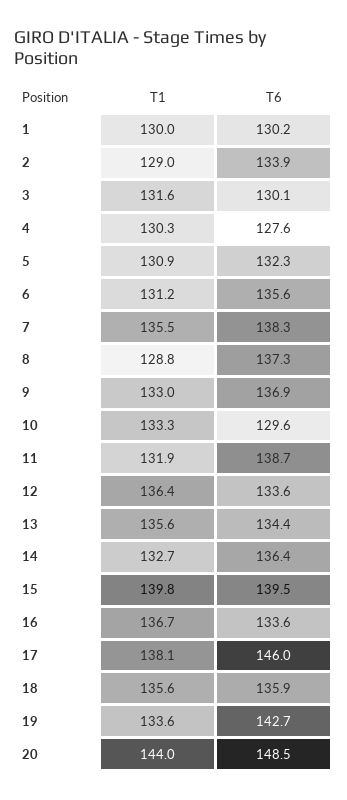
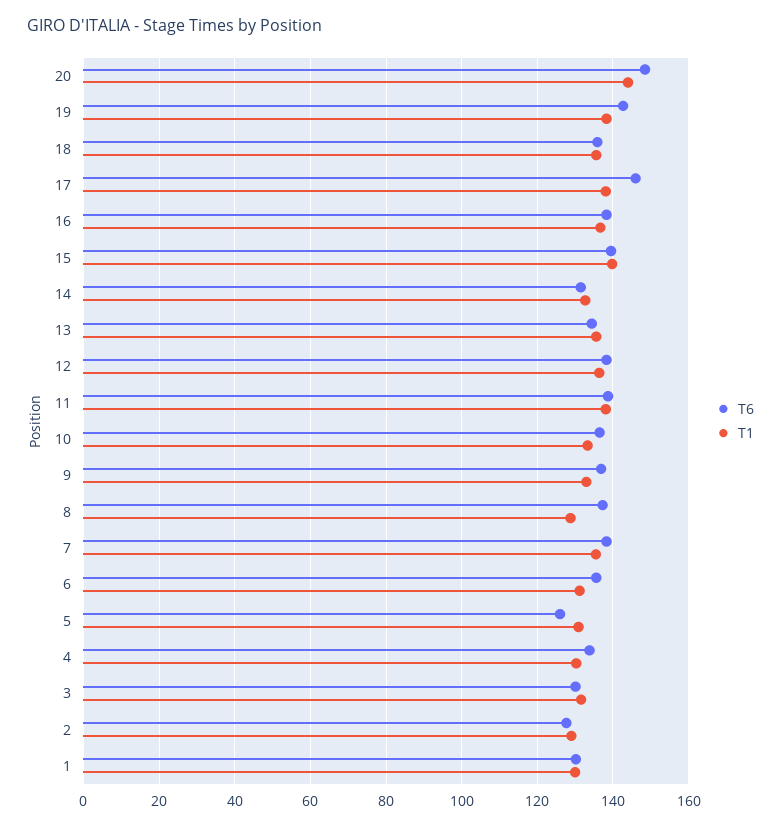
  {
    "T1": {
      "1": 130,
      "2": 129,
      "3": 131.6,
      "4": 130.3,
      "5": 130.9,
      "6": 131.2,
      "7": 135.5,
      "8": 128.8,
      "9": 133,
      "10": 133.3,
-     "11": 131.9,
+     "11": 138,
      "12": 136.4,
      "13": 135.6,
      "14": 132.7,
      "15": 139.8,
      "16": 136.7,
      "17": 138.1,
      "18": 135.6,
-     "19": 133.6,
+     "19": 138,
      "20": 144
    },
    "T6": {
      "1": 130.2,
-     "2": 133.9,
+     "2": 128,
      "3": 130.1,
-     "4": 127.6,
+     "4": 134,
-     "5": 132.3,
+     "5": 126,
      "6": 135.6,
      "7": 138.3,
      "8": 137.3,
      "9": 136.9,
-     "10": 129.6,
+     "10": 136,
      "11": 138.7,
-     "12": 133.6,
+     "12": 138,
      "13": 134.4,
-     "14": 136.4,
+     "14": 132,
      "15": 139.5,
-     "16": 133.6,
+     "16": 138,
      "17": 146,
      "18": 135.9,
      "19": 142.7,
      "20": 148.5
    }
  }

